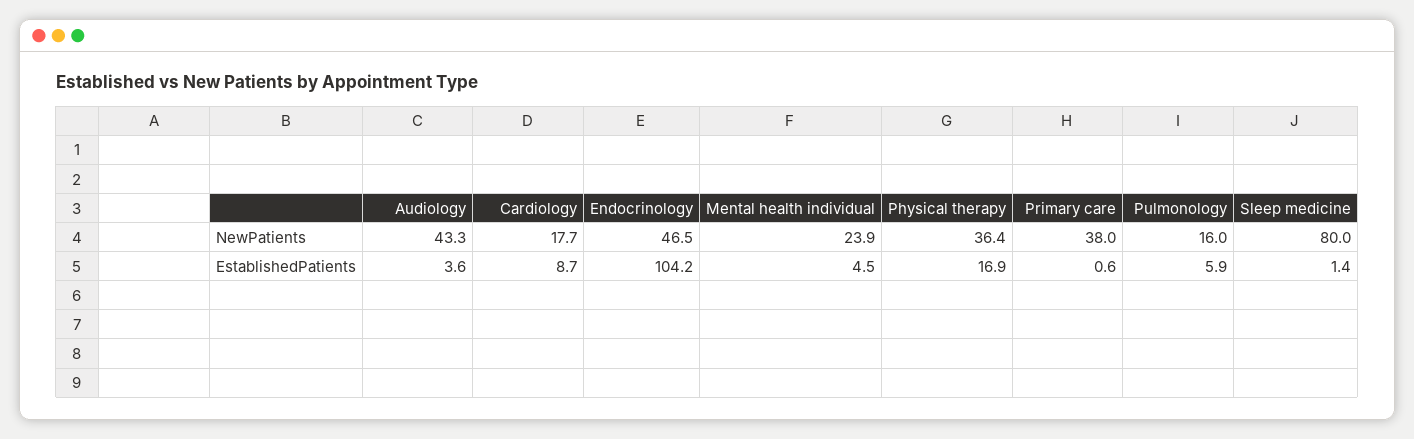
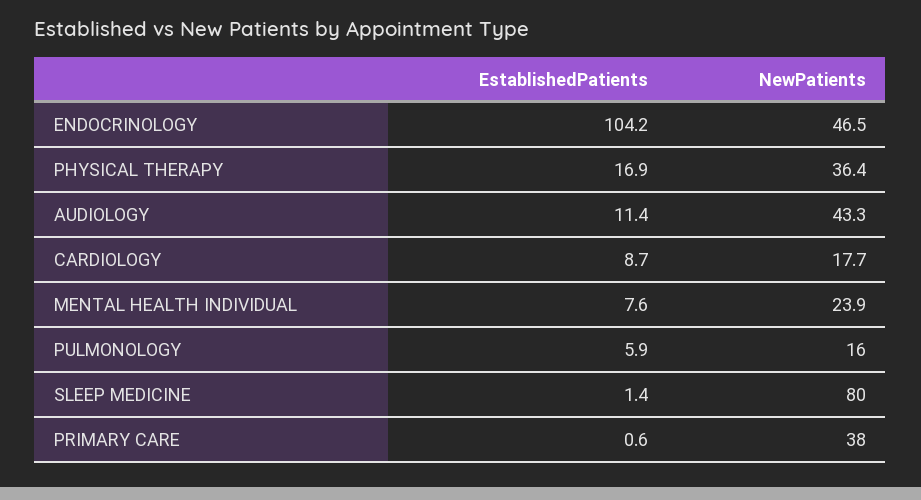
  {
    "Audiology": {
      "NewPatients": 43.3,
-     "EstablishedPatients": 3.6
+     "EstablishedPatients": 11.4
    },
    "Cardiology": {
      "NewPatients": 17.7,
      "EstablishedPatients": 8.7
    },
    "Endocrinology": {
      "NewPatients": 46.5,
      "EstablishedPatients": 104.2
    },
    "Mental health individual": {
      "NewPatients": 23.9,
-     "EstablishedPatients": 4.5
+     "EstablishedPatients": 7.6
    },
    "Physical therapy": {
      "NewPatients": 36.4,
      "EstablishedPatients": 16.9
    },
    "Primary care": {
      "NewPatients": 38,
      "EstablishedPatients": 0.6
    },
    "Pulmonology": {
      "NewPatients": 16,
      "EstablishedPatients": 5.9
    },
    "Sleep medicine": {
      "NewPatients": 80,
      "EstablishedPatients": 1.4
    }
  }

